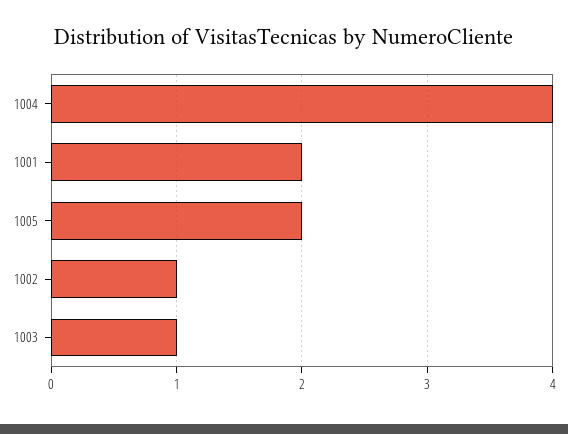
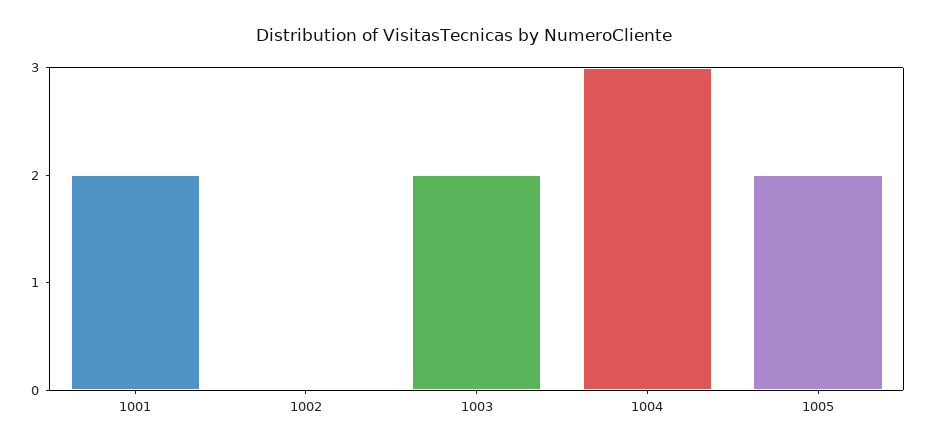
  {
-   "1004": 4,
+   "1004": 3,
    "1001": 2,
    "1005": 2,
-   "1002": 1,
+   "1002": 0,
-   "1003": 1
+   "1003": 2
  }

